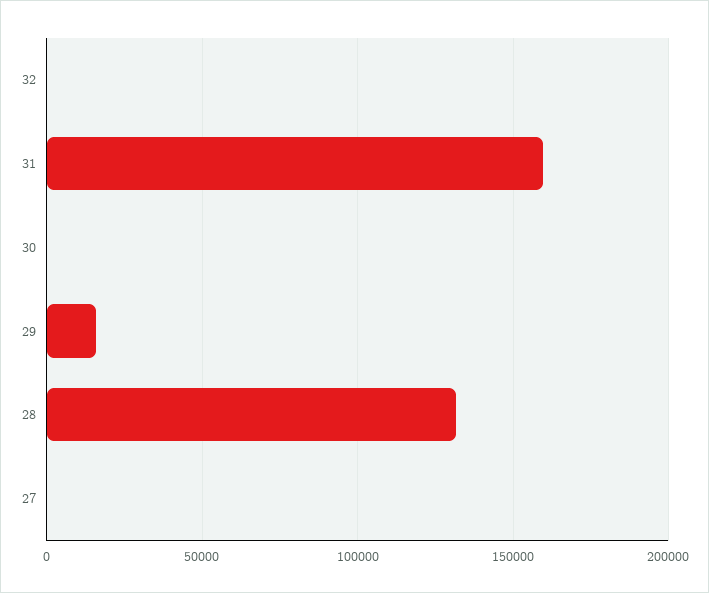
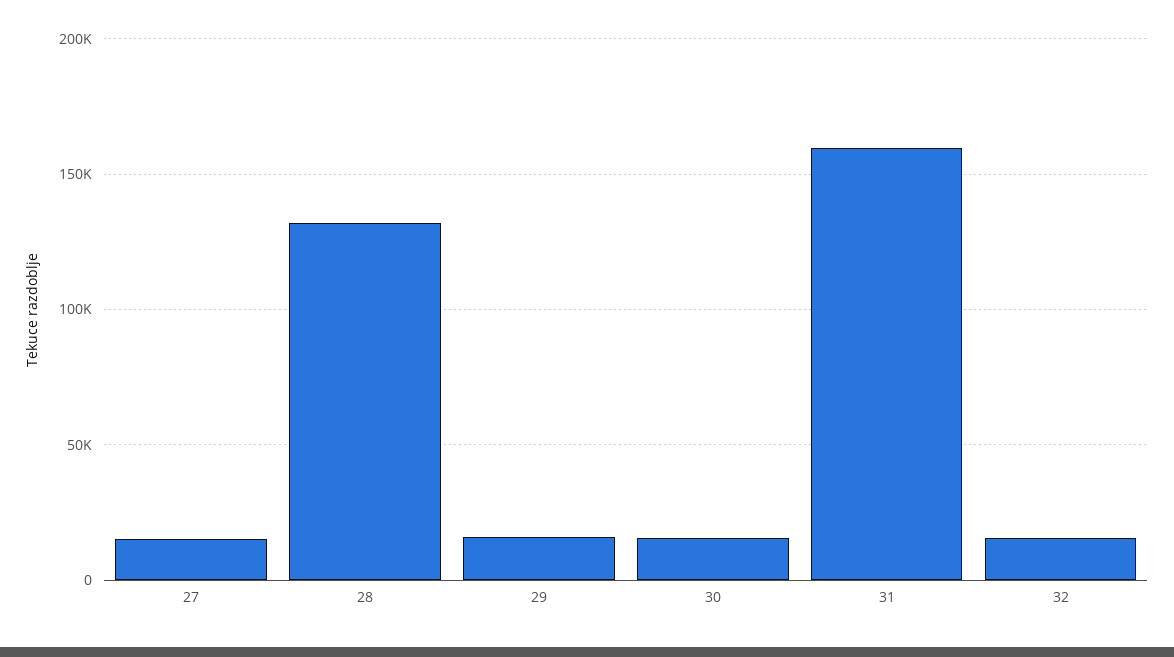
  {
-   "32": 0,
+   "32": 15000,
    "31": 160000,
-   "30": 0,
+   "30": 15000,
    "29": 15000,
    "28": 130000,
-   "27": 0
+   "27": 15000
  }

